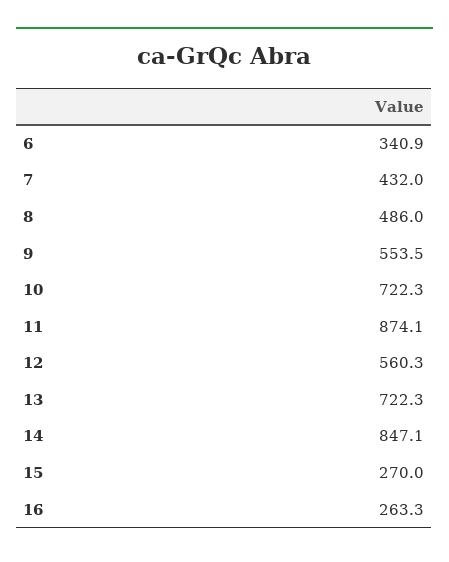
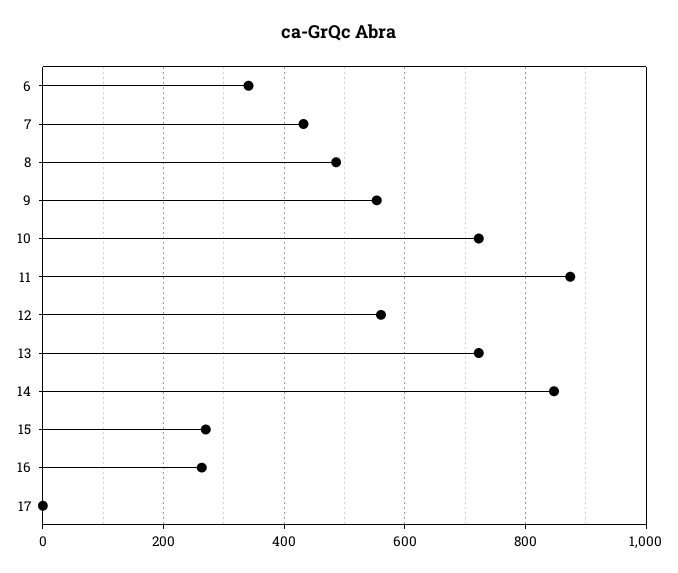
  {
    "6": 340.9,
    "7": 432,
    "8": 486,
    "9": 553.5,
    "10": 722.3,
    "11": 874.1,
    "12": 560.3,
    "13": 722.3,
    "14": 847.1,
    "15": 270,
-   "16": 263.3
+   "16": 263.3,
+   "17": 0
  }

